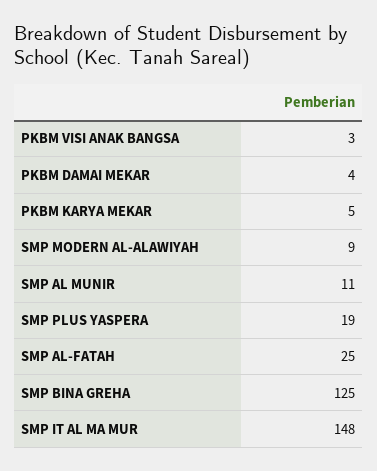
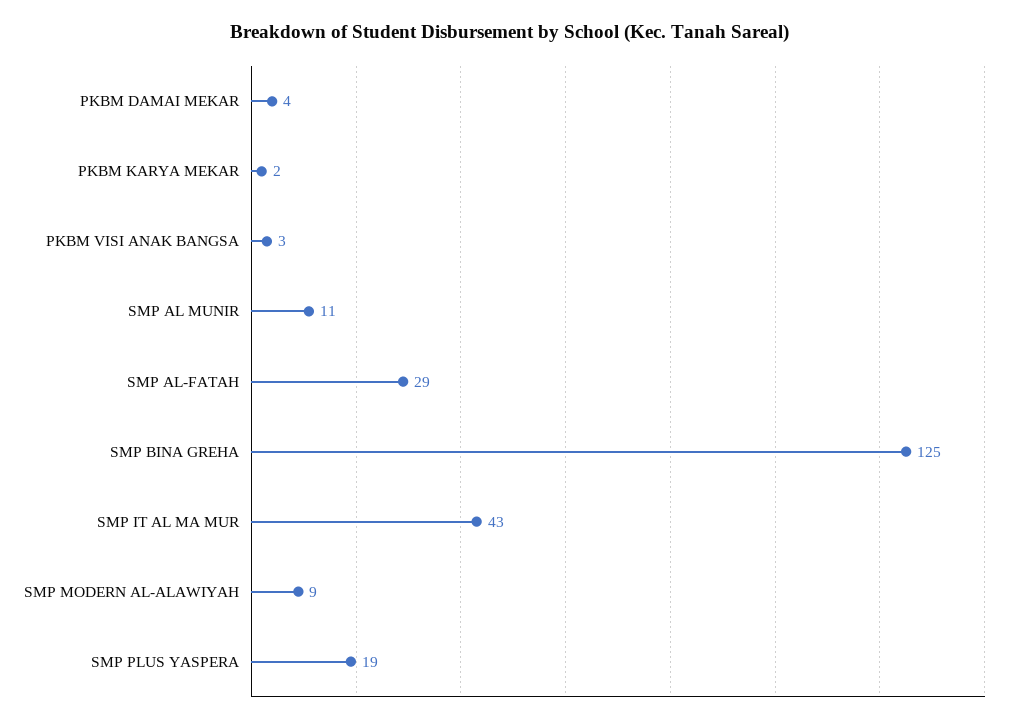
  {
    "PKBM VISI ANAK BANGSA": 3,
    "PKBM DAMAI MEKAR": 4,
-   "PKBM KARYA MEKAR": 5,
+   "PKBM KARYA MEKAR": 2,
    "SMP MODERN AL-ALAWIYAH": 9,
    "SMP AL MUNIR": 11,
    "SMP PLUS YASPERA": 19,
-   "SMP AL-FATAH": 25,
+   "SMP AL-FATAH": 29,
    "SMP BINA GREHA": 125,
-   "SMP IT AL MA MUR": 148
+   "SMP IT AL MA MUR": 43
  }

